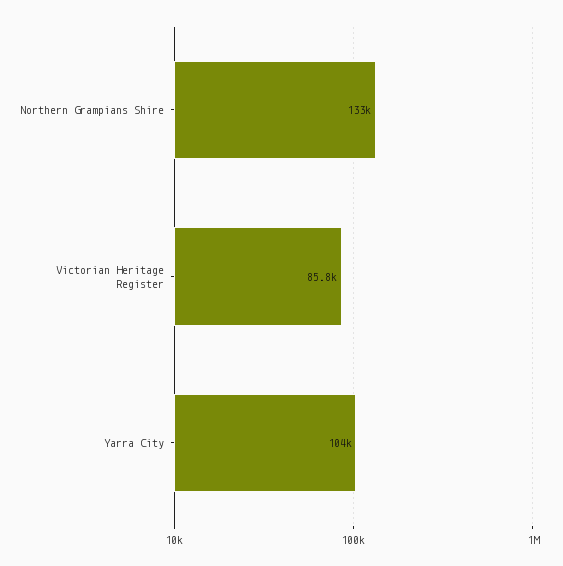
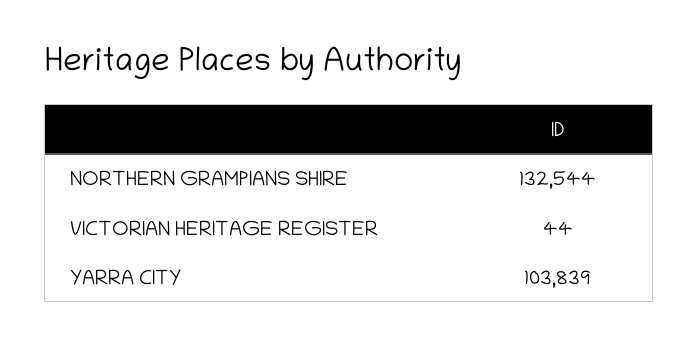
  {
    "Northern Grampians Shire": 132544,
-   "Victorian Heritage Register": 85800,
+   "Victorian Heritage Register": 44,
    "Yarra City": 103839
  }

